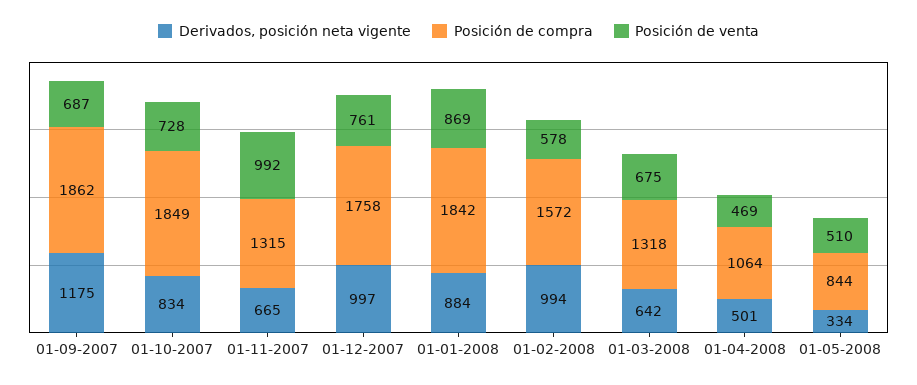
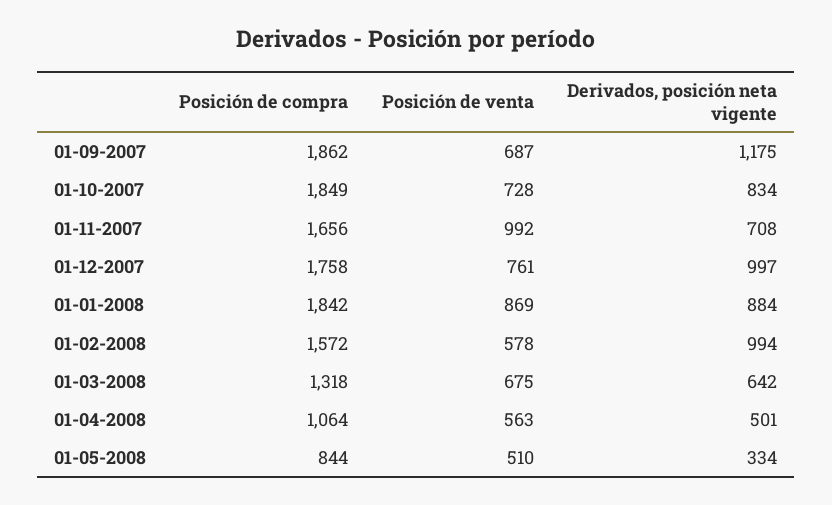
  {
    "Derivados, posición neta vigente": {
      "01-09-2007": 1175,
      "01-10-2007": 834,
-     "01-11-2007": 665,
+     "01-11-2007": 708,
      "01-12-2007": 997,
      "01-01-2008": 884,
      "01-02-2008": 994,
      "01-03-2008": 642,
      "01-04-2008": 501,
      "01-05-2008": 334
    },
    "Posición de compra": {
      "01-09-2007": 1862,
      "01-10-2007": 1849,
-     "01-11-2007": 1315,
+     "01-11-2007": 1656,
      "01-12-2007": 1758,
      "01-01-2008": 1842,
      "01-02-2008": 1572,
      "01-03-2008": 1318,
      "01-04-2008": 1064,
      "01-05-2008": 844
    },
    "Posición de venta": {
      "01-09-2007": 687,
      "01-10-2007": 728,
      "01-11-2007": 992,
      "01-12-2007": 761,
      "01-01-2008": 869,
      "01-02-2008": 578,
      "01-03-2008": 675,
-     "01-04-2008": 469,
+     "01-04-2008": 563,
      "01-05-2008": 510
    }
  }

